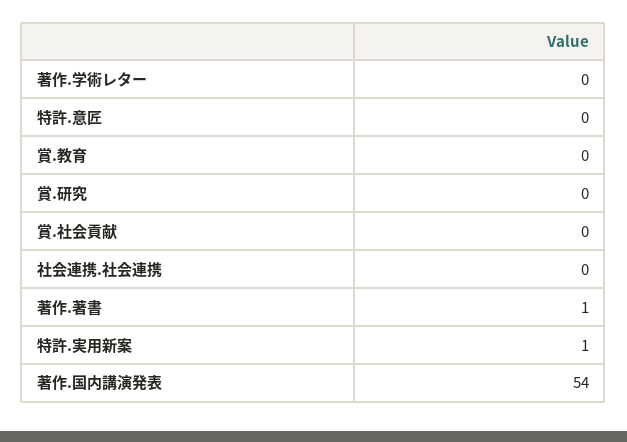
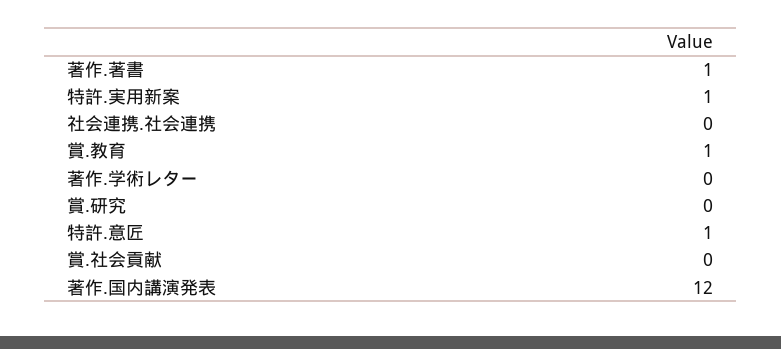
  {
    "著作.学術レター": 0,
-   "特許.意匠": 0,
+   "特許.意匠": 1,
-   "賞.教育": 0,
+   "賞.教育": 1,
    "賞.研究": 0,
    "賞.社会貢献": 0,
    "社会連携.社会連携": 0,
    "著作.著書": 1,
    "特許.実用新案": 1,
-   "著作.国内講演発表": 54
+   "著作.国内講演発表": 12
  }

